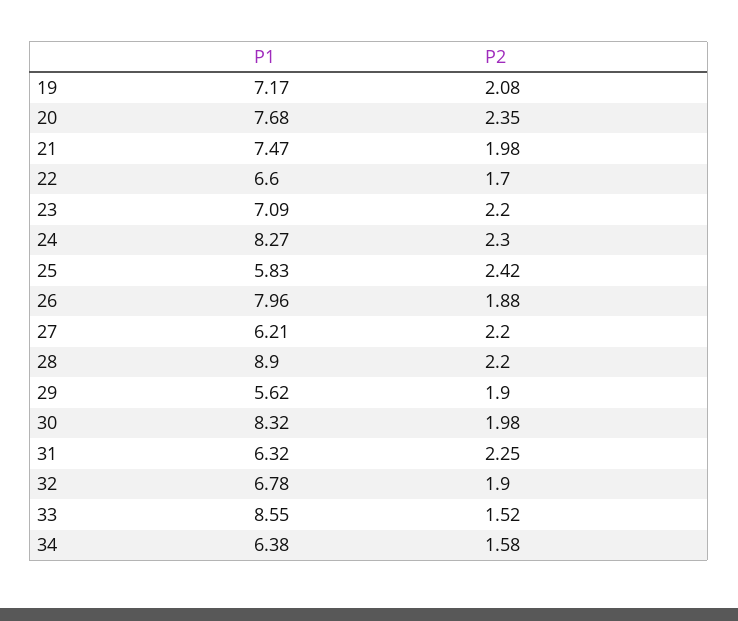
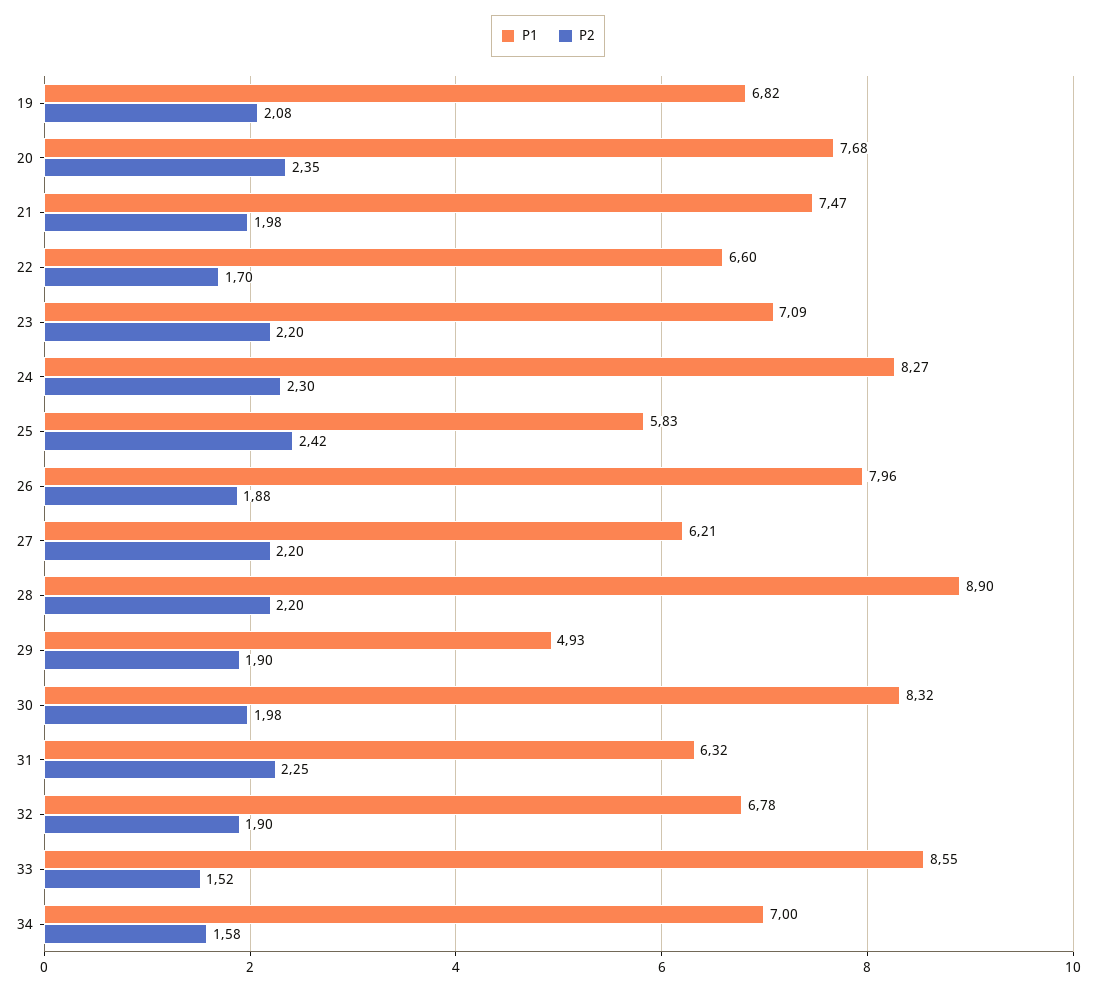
  {
    "P1": {
-     "19": 7.17,
+     "19": 6.82,
      "20": 7.68,
      "21": 7.47,
      "22": 6.6,
      "23": 7.09,
      "24": 8.27,
      "25": 5.83,
      "26": 7.96,
      "27": 6.21,
      "28": 8.9,
-     "29": 5.62,
+     "29": 4.93,
      "30": 8.32,
      "31": 6.32,
      "32": 6.78,
      "33": 8.55,
-     "34": 6.38
+     "34": 7
    },
    "P2": {
      "19": 2.08,
      "20": 2.35,
      "21": 1.98,
      "22": 1.7,
      "23": 2.2,
      "24": 2.3,
      "25": 2.42,
      "26": 1.88,
      "27": 2.2,
      "28": 2.2,
      "29": 1.9,
      "30": 1.98,
      "31": 2.25,
      "32": 1.9,
      "33": 1.52,
      "34": 1.58
    }
  }

